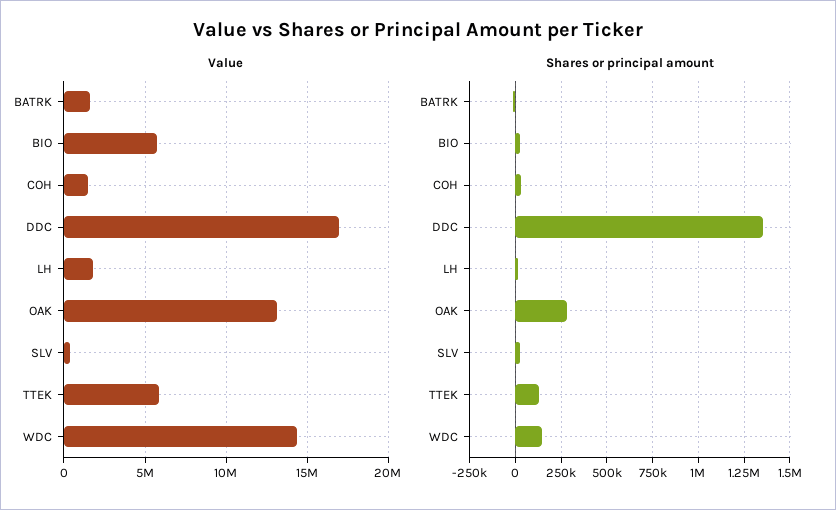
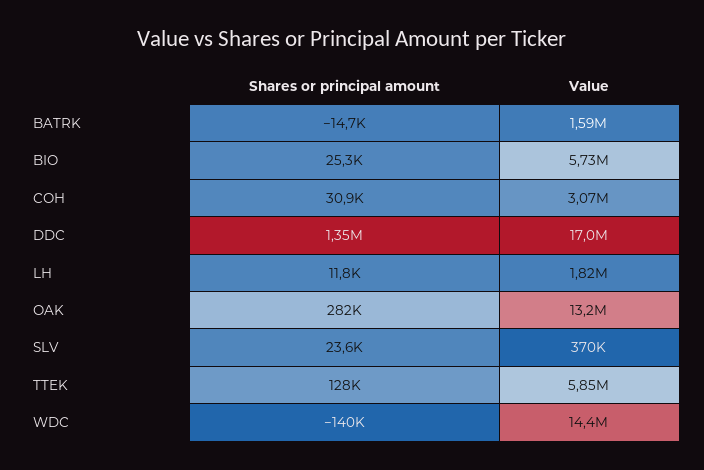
  {
    "Value": {
      "BATRK": 1590000,
      "BIO": 5730000,
-     "COH": 1500000,
+     "COH": 3070000,
      "DDC": 17000000,
      "LH": 1820000,
      "OAK": 13200000,
      "SLV": 370000,
      "TTEK": 5850000,
      "WDC": 14400000
    },
    "Shares or principal amount": {
      "BATRK": -14700,
      "BIO": 25300,
      "COH": 30900,
      "DDC": 1350000,
      "LH": 11800,
      "OAK": 282000,
      "SLV": 23600,
      "TTEK": 128000,
-     "WDC": 150000
+     "WDC": -140000
    }
  }

